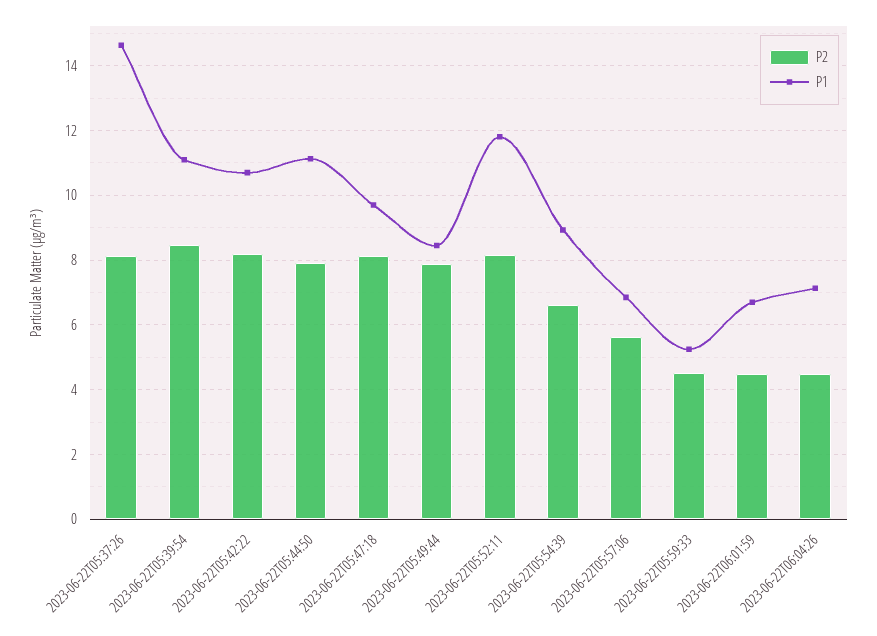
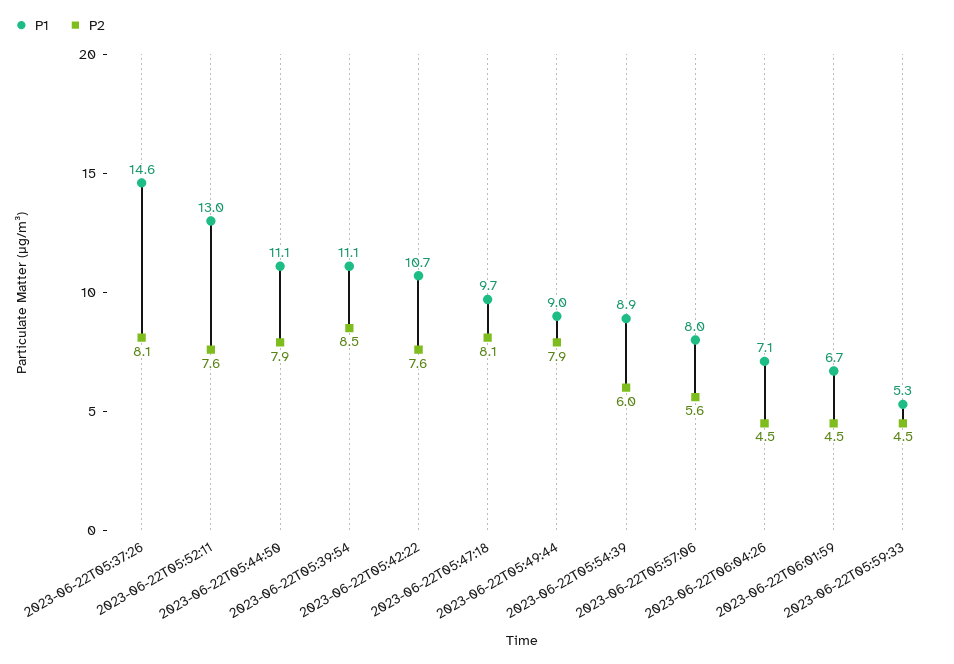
  {
    "P2": {
      "2023-06-22T05:37:26": 8.1,
      "2023-06-22T05:39:54": 8.5,
-     "2023-06-22T05:42:22": 8.2,
+     "2023-06-22T05:42:22": 7.6,
      "2023-06-22T05:44:50": 7.9,
      "2023-06-22T05:47:18": 8.1,
      "2023-06-22T05:49:44": 7.9,
-     "2023-06-22T05:52:11": 8.2,
+     "2023-06-22T05:52:11": 7.6,
-     "2023-06-22T05:54:39": 6.6,
+     "2023-06-22T05:54:39": 6,
      "2023-06-22T05:57:06": 5.6,
      "2023-06-22T05:59:33": 4.5,
      "2023-06-22T06:01:59": 4.5,
      "2023-06-22T06:04:26": 4.5
    },
    "P1": {
      "2023-06-22T05:37:26": 14.6,
      "2023-06-22T05:39:54": 11.1,
      "2023-06-22T05:42:22": 10.7,
      "2023-06-22T05:44:50": 11.1,
      "2023-06-22T05:47:18": 9.7,
-     "2023-06-22T05:49:44": 8.4,
+     "2023-06-22T05:49:44": 9,
-     "2023-06-22T05:52:11": 11.8,
+     "2023-06-22T05:52:11": 13,
      "2023-06-22T05:54:39": 8.9,
-     "2023-06-22T05:57:06": 6.8,
+     "2023-06-22T05:57:06": 8,
      "2023-06-22T05:59:33": 5.3,
      "2023-06-22T06:01:59": 6.7,
      "2023-06-22T06:04:26": 7.1
    }
  }

